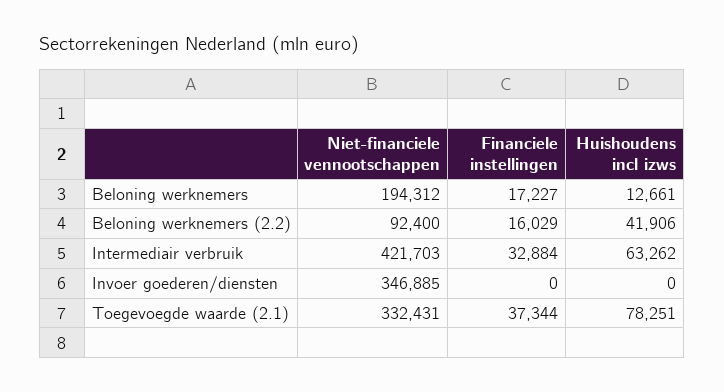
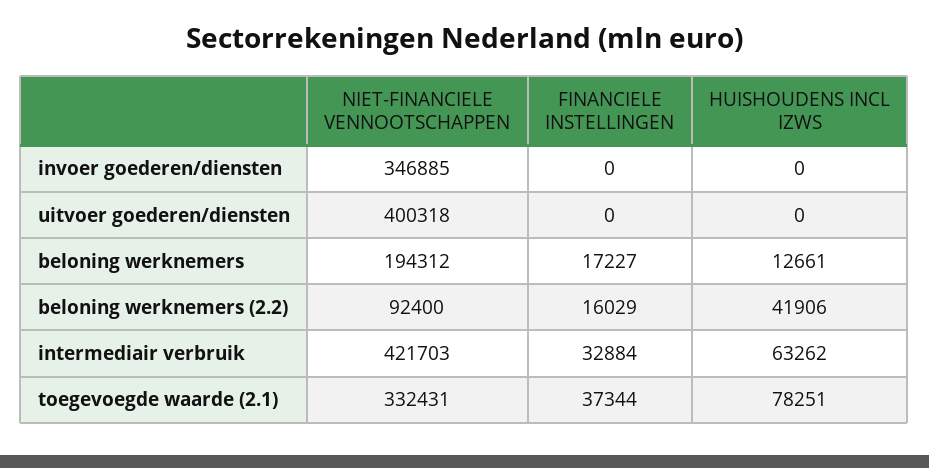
  {
    "Niet-financiele vennootschappen": {
      "Beloning werknemers": 194312,
      "Beloning werknemers (2.2)": 92400,
      "Intermediair verbruik": 421703,
      "Invoer goederen/diensten": 346885,
-     "Toegevoegde waarde (2.1)": 332431
+     "Toegevoegde waarde (2.1)": 332431,
+     "uitvoer goederen/diensten": 400318
    },
    "Financiele instellingen": {
      "Beloning werknemers": 17227,
      "Beloning werknemers (2.2)": 16029,
      "Intermediair verbruik": 32884,
      "Invoer goederen/diensten": 0,
-     "Toegevoegde waarde (2.1)": 37344
+     "Toegevoegde waarde (2.1)": 37344,
+     "uitvoer goederen/diensten": 0
    },
    "Huishoudens incl izws": {
      "Beloning werknemers": 12661,
      "Beloning werknemers (2.2)": 41906,
      "Intermediair verbruik": 63262,
      "Invoer goederen/diensten": 0,
-     "Toegevoegde waarde (2.1)": 78251
+     "Toegevoegde waarde (2.1)": 78251,
+     "uitvoer goederen/diensten": 0
    }
  }

